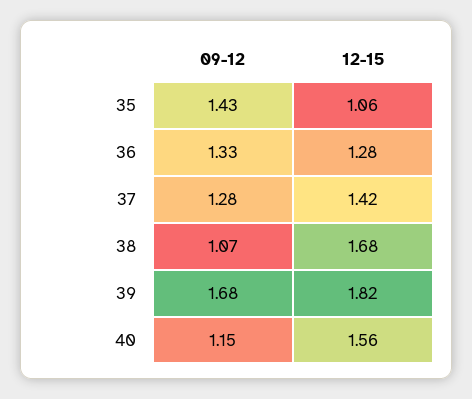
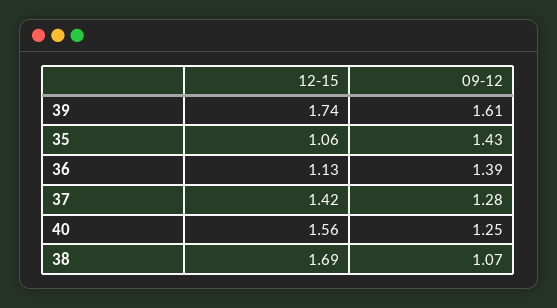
  {
    "09-12": {
      "35": 1.43,
-     "36": 1.33,
+     "36": 1.39,
      "37": 1.28,
      "38": 1.07,
-     "39": 1.68,
+     "39": 1.61,
-     "40": 1.15
+     "40": 1.25
    },
    "12-15": {
      "35": 1.06,
-     "36": 1.28,
+     "36": 1.13,
      "37": 1.42,
-     "38": 1.68,
+     "38": 1.69,
-     "39": 1.82,
+     "39": 1.74,
      "40": 1.56
    }
  }

